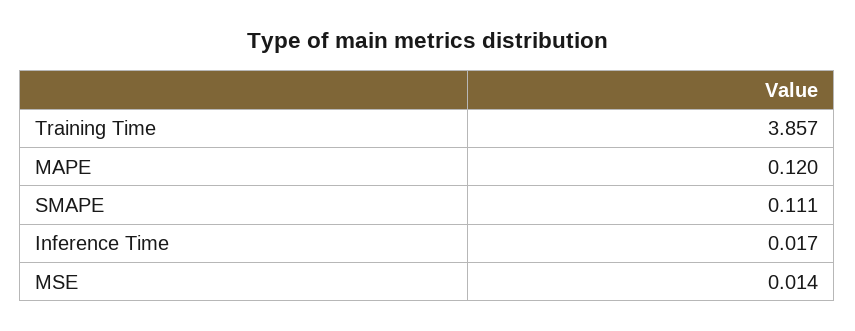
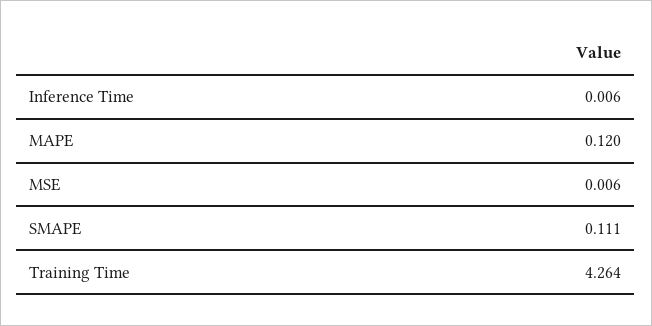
  {
-   "Training Time": 3.857,
+   "Training Time": 4.264,
    "MAPE": 0.12,
    "SMAPE": 0.111,
-   "Inference Time": 0.017,
+   "Inference Time": 0.006,
-   "MSE": 0.014
+   "MSE": 0.006
  }

